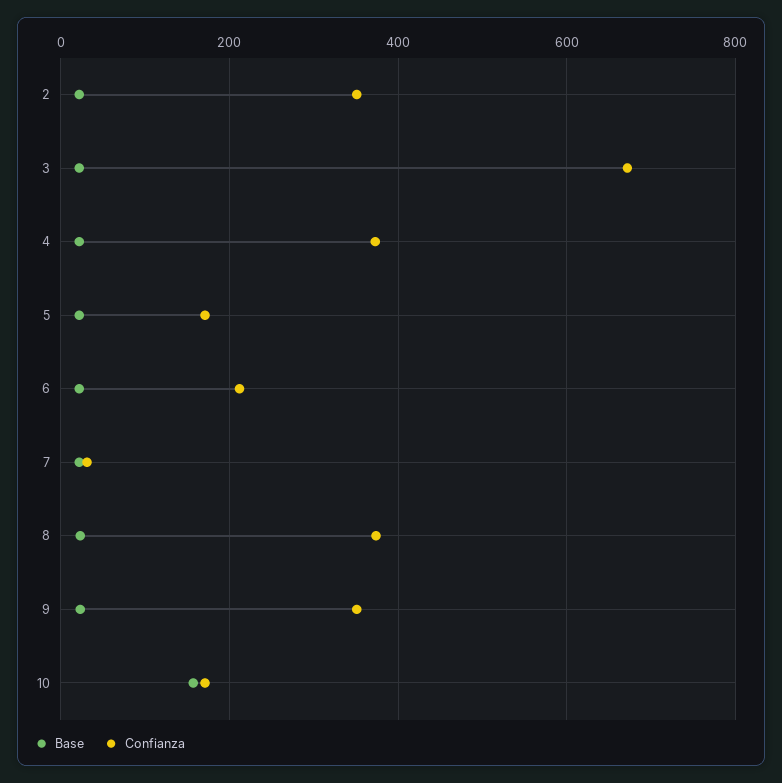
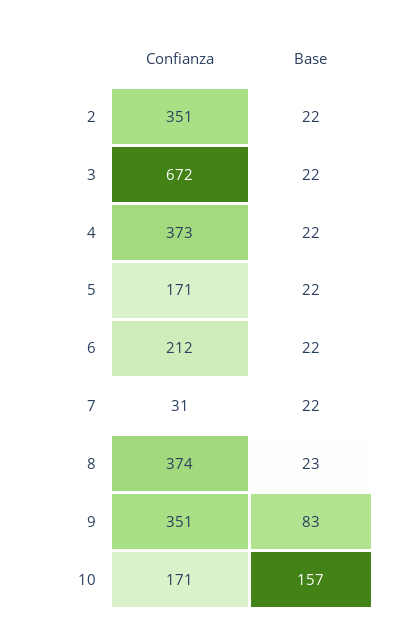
  {
    "Base": {
      "2": 22,
      "3": 22,
      "4": 22,
      "5": 22,
      "6": 22,
      "7": 22,
      "8": 23,
-     "9": 20,
+     "9": 83,
      "10": 157
    },
    "Confianza": {
      "2": 351,
      "3": 672,
      "4": 373,
      "5": 171,
      "6": 212,
      "7": 31,
      "8": 374,
      "9": 351,
      "10": 171
    }
  }

